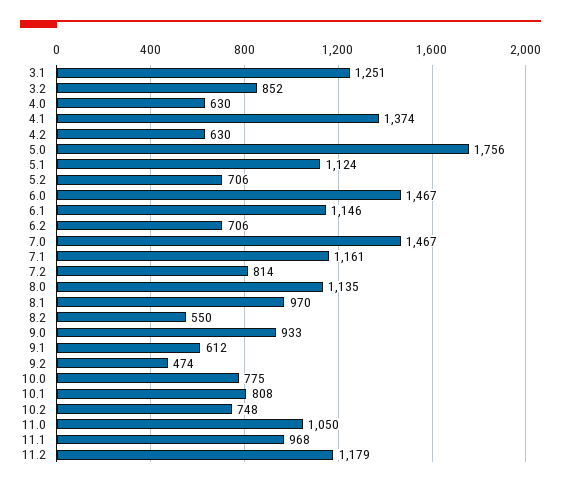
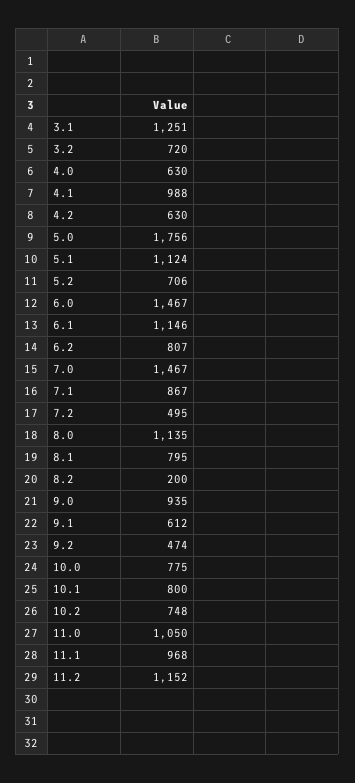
  {
    "3.1": 1251,
-   "3.2": 852,
+   "3.2": 720,
    "4.0": 630,
-   "4.1": 1374,
+   "4.1": 988,
    "4.2": 630,
    "5.0": 1756,
    "5.1": 1124,
    "5.2": 706,
    "6.0": 1467,
    "6.1": 1146,
-   "6.2": 706,
+   "6.2": 807,
    "7.0": 1467,
-   "7.1": 1161,
+   "7.1": 867,
-   "7.2": 814,
+   "7.2": 495,
    "8.0": 1135,
-   "8.1": 970,
+   "8.1": 795,
-   "8.2": 550,
+   "8.2": 200,
-   "9.0": 933,
+   "9.0": 935,
    "9.1": 612,
    "9.2": 474,
    "10.0": 775,
-   "10.1": 808,
+   "10.1": 800,
    "10.2": 748,
    "11.0": 1050,
    "11.1": 968,
-   "11.2": 1179
+   "11.2": 1152
  }

